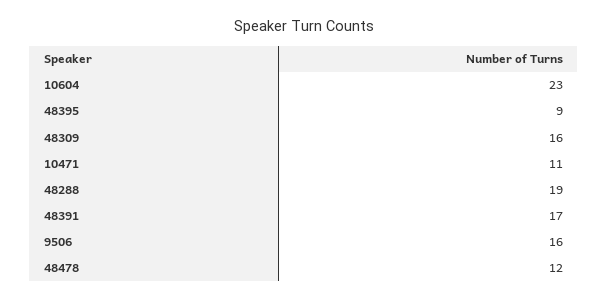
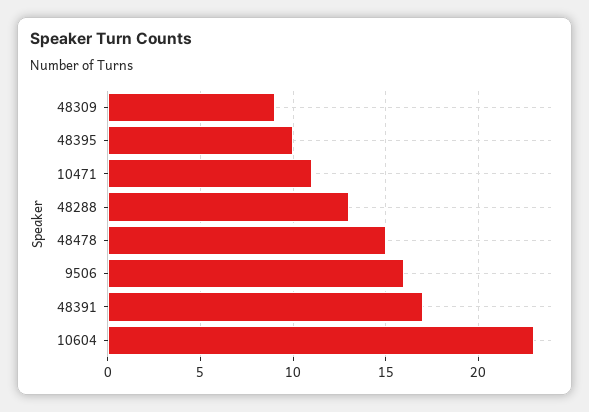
  {
    "10604": 23,
-   "48395": 9,
+   "48395": 10,
-   "48309": 16,
+   "48309": 9,
    "10471": 11,
-   "48288": 19,
+   "48288": 13,
    "48391": 17,
    "9506": 16,
-   "48478": 12
+   "48478": 15
  }

